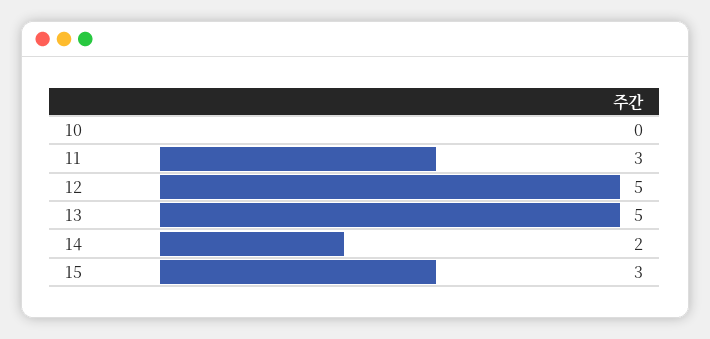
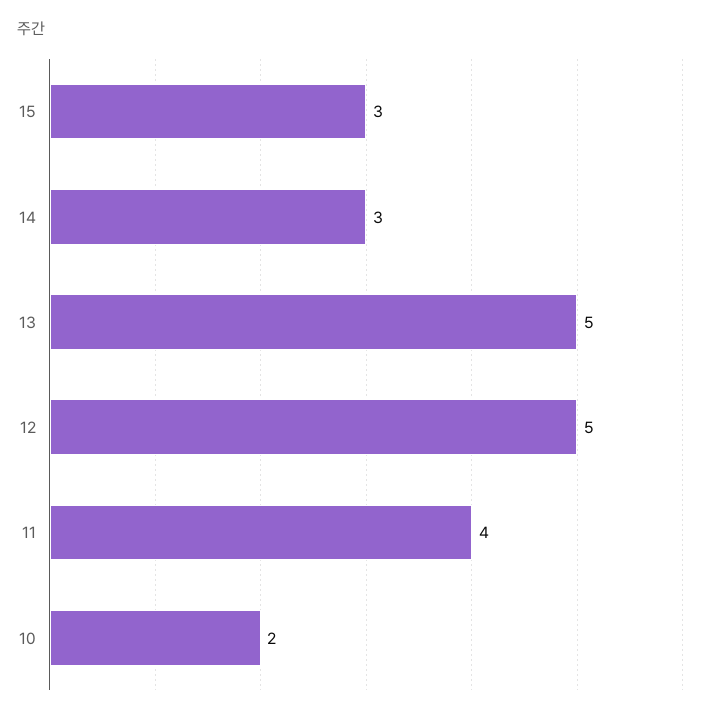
  {
-   "10": 0,
+   "10": 2,
-   "11": 3,
+   "11": 4,
    "12": 5,
    "13": 5,
-   "14": 2,
+   "14": 3,
    "15": 3
  }

